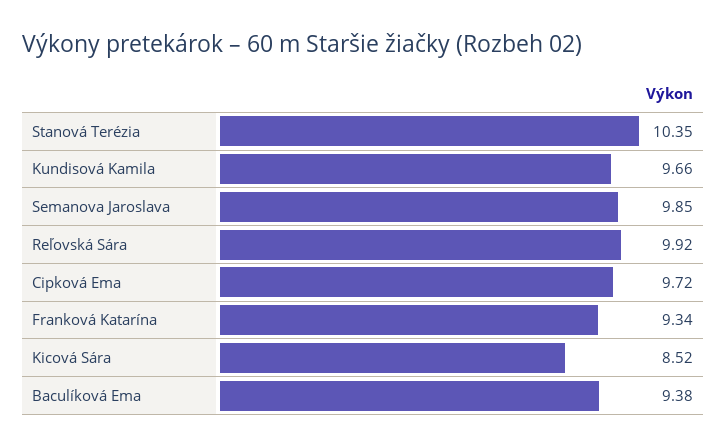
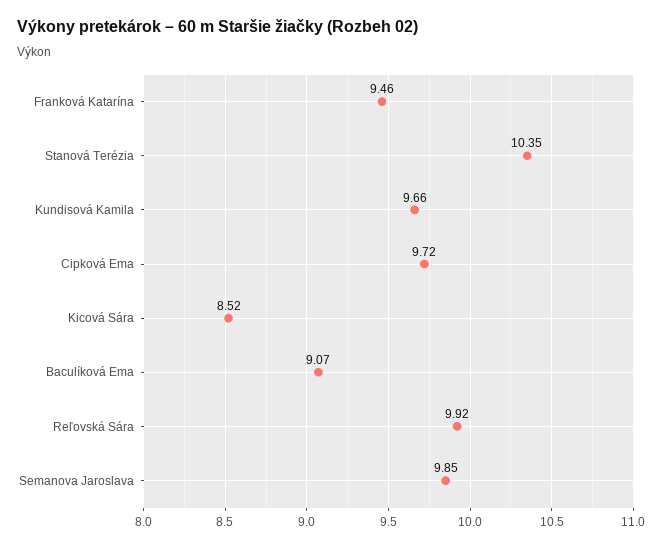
  {
    "Stanová Terézia": 10.35,
    "Kundisová Kamila": 9.66,
    "Semanova Jaroslava": 9.85,
    "Reľovská Sára": 9.92,
    "Cipková Ema": 9.72,
-   "Franková Katarína": 9.34,
+   "Franková Katarína": 9.46,
    "Kicová Sára": 8.52,
-   "Baculíková Ema": 9.38
+   "Baculíková Ema": 9.07
  }

